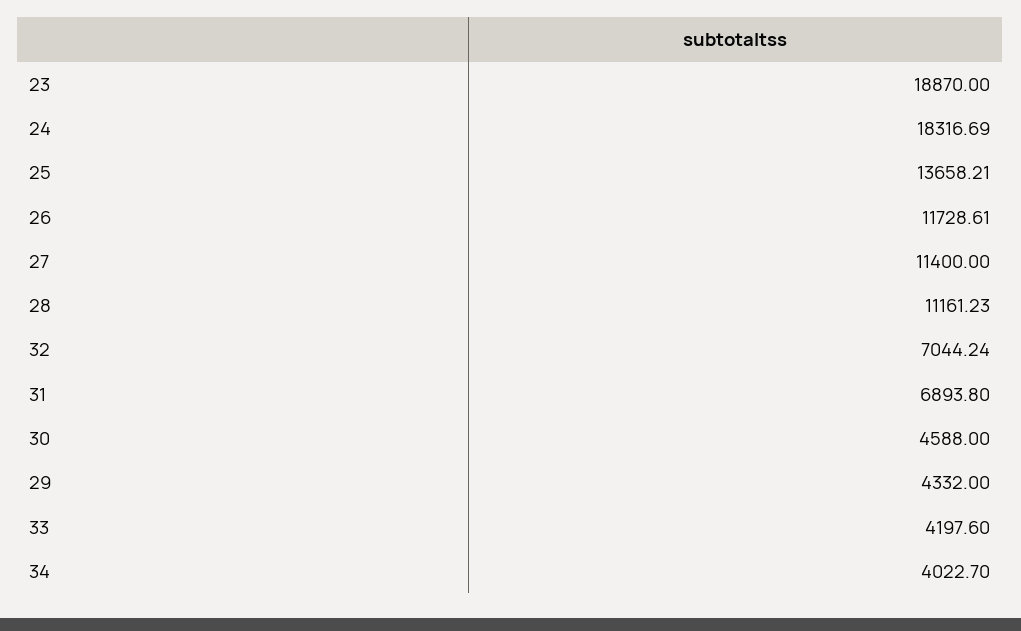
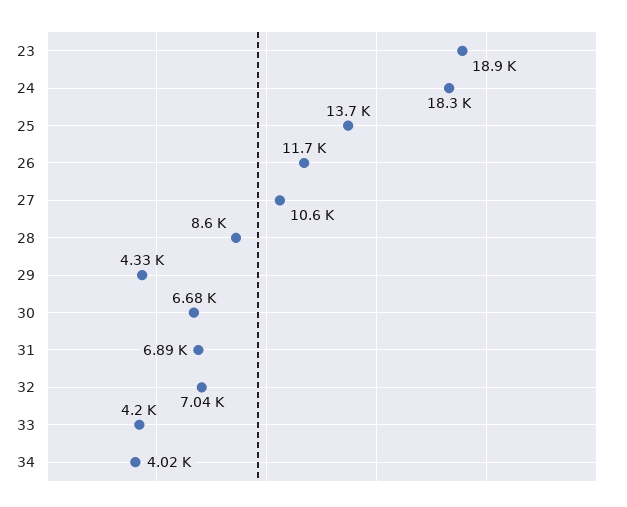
  {
    "23": 18870,
    "24": 18316.69,
    "25": 13658.21,
    "26": 11728.61,
-   "27": 11400,
+   "27": 10600,
-   "28": 11161.23,
+   "28": 8600,
    "32": 7044.24,
    "31": 6893.8,
-   "30": 4588,
+   "30": 6680,
    "29": 4332,
    "33": 4197.6,
    "34": 4022.7
  }

